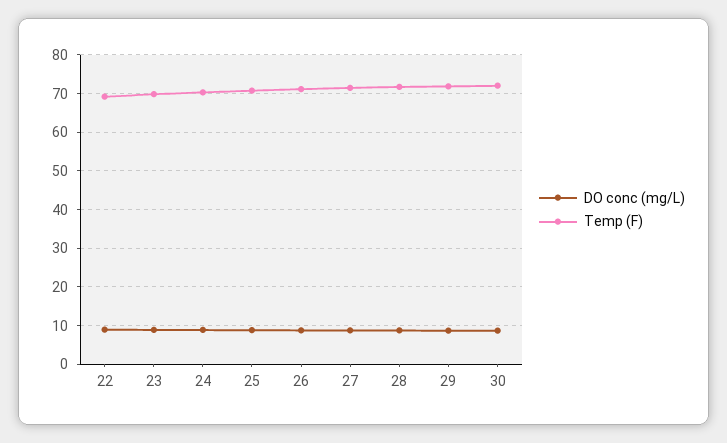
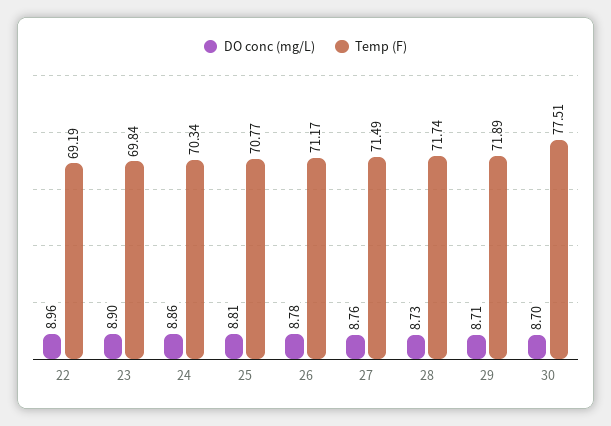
  {
    "DO conc (mg/L)": {
      "22": 8.96,
      "23": 8.9,
      "24": 8.86,
      "25": 8.81,
      "26": 8.78,
      "27": 8.76,
      "28": 8.73,
      "29": 8.71,
      "30": 8.7
    },
    "Temp (F)": {
      "22": 69.19,
      "23": 69.84,
      "24": 70.34,
      "25": 70.77,
      "26": 71.17,
      "27": 71.49,
      "28": 71.74,
      "29": 71.89,
-     "30": 72
+     "30": 77.51
    }
  }

